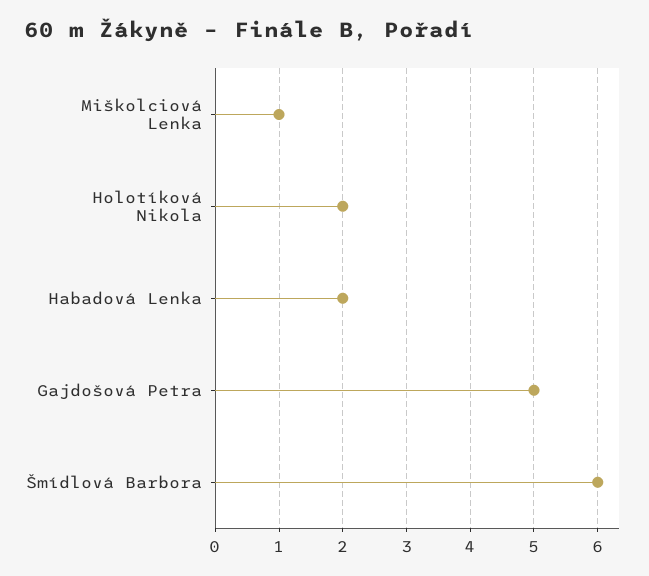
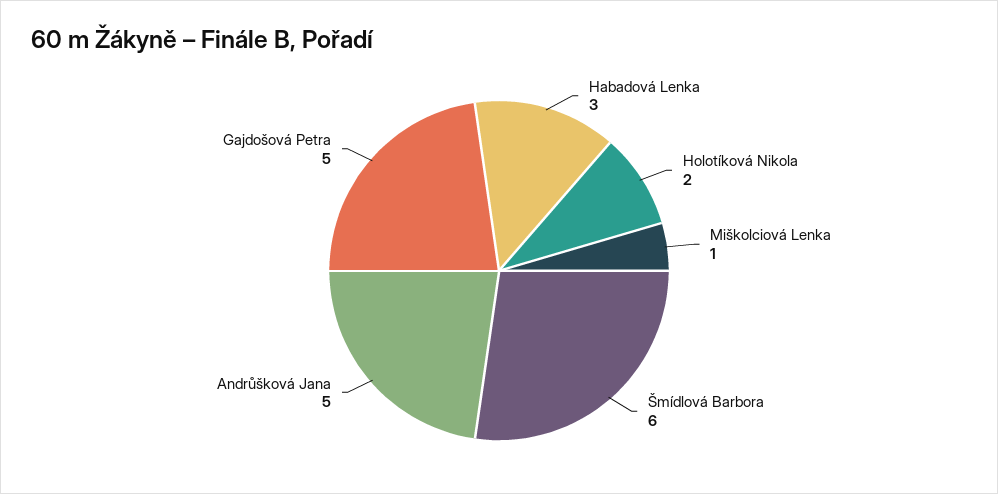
  {
    "Miškolciová Lenka": 1,
    "Holotíková Nikola": 2,
-   "Habadová Lenka": 2,
+   "Habadová Lenka": 3,
    "Gajdošová Petra": 5,
-   "Šmídlová Barbora": 6
+   "Šmídlová Barbora": 6,
+   "Andrůšková Jana": 5
  }

